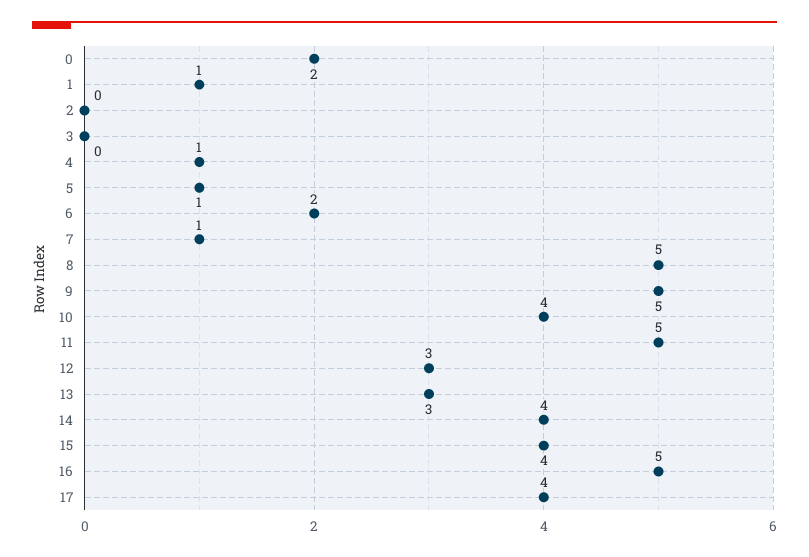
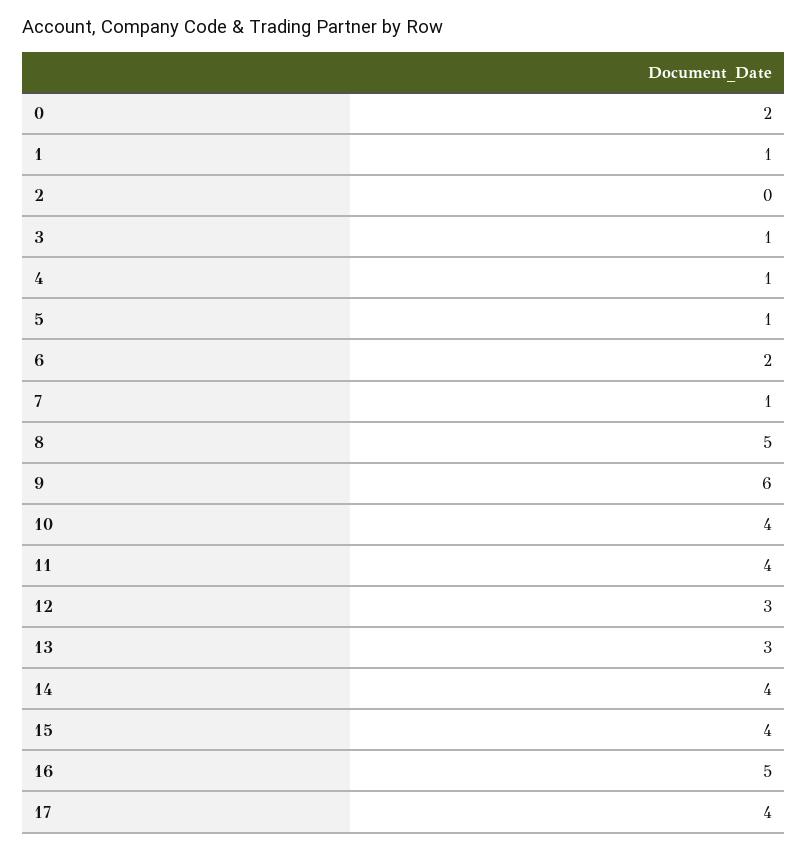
  {
    "0": 2,
    "1": 1,
    "2": 0,
-   "3": 0,
+   "3": 1,
    "4": 1,
    "5": 1,
    "6": 2,
    "7": 1,
    "8": 5,
-   "9": 5,
+   "9": 6,
    "10": 4,
-   "11": 5,
+   "11": 4,
    "12": 3,
    "13": 3,
    "14": 4,
    "15": 4,
    "16": 5,
    "17": 4
  }

